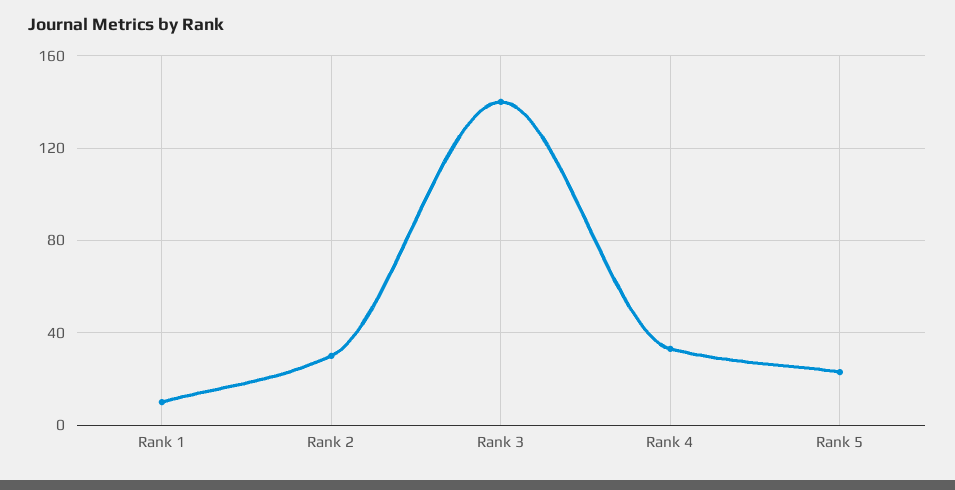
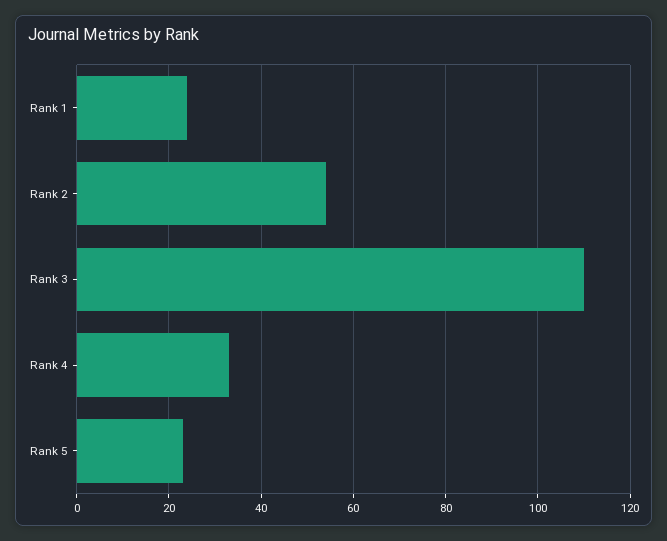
  {
-   "Rank 1": 10,
+   "Rank 1": 25,
-   "Rank 2": 30,
+   "Rank 2": 55,
-   "Rank 3": 140,
+   "Rank 3": 110,
    "Rank 4": 35,
    "Rank 5": 25
  }

